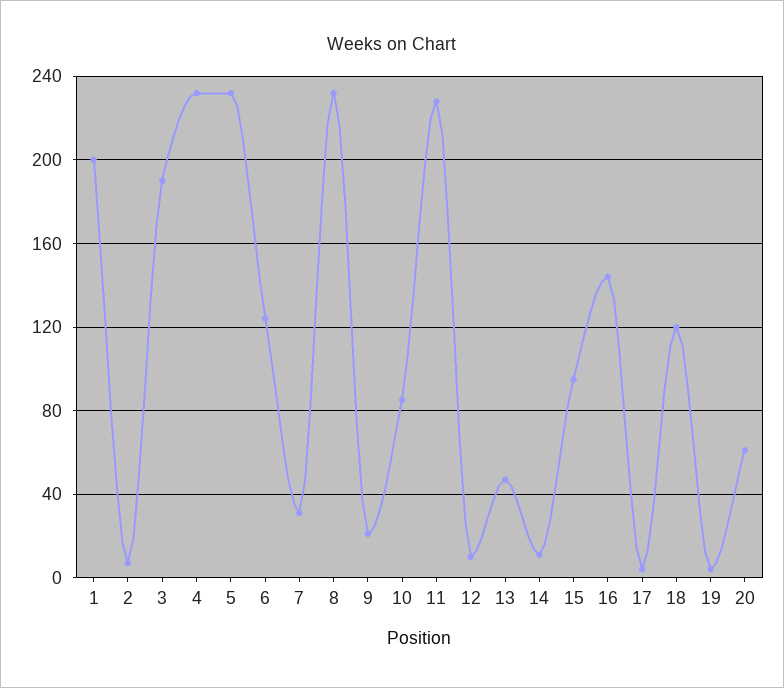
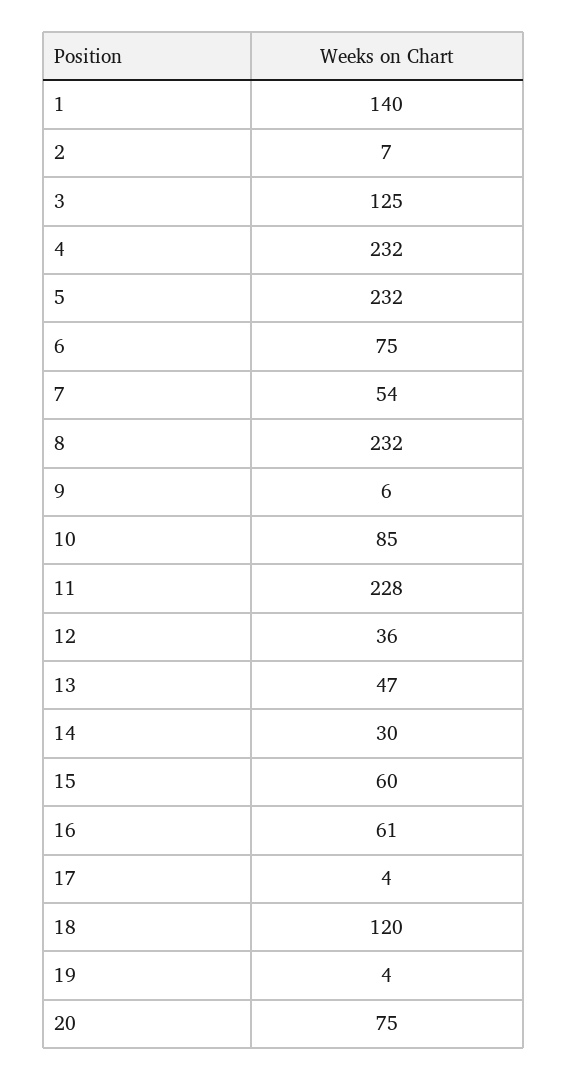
  {
-   "1": 200,
+   "1": 140,
    "2": 7,
-   "3": 190,
+   "3": 125,
    "4": 232,
    "5": 232,
-   "6": 125,
+   "6": 75,
-   "7": 30,
+   "7": 54,
    "8": 232,
-   "9": 20,
+   "9": 6,
    "10": 85,
    "11": 228,
-   "12": 10,
+   "12": 36,
    "13": 47,
-   "14": 10,
+   "14": 30,
-   "15": 95,
+   "15": 60,
-   "16": 145,
+   "16": 61,
    "17": 4,
    "18": 120,
    "19": 4,
-   "20": 60
+   "20": 75
  }

